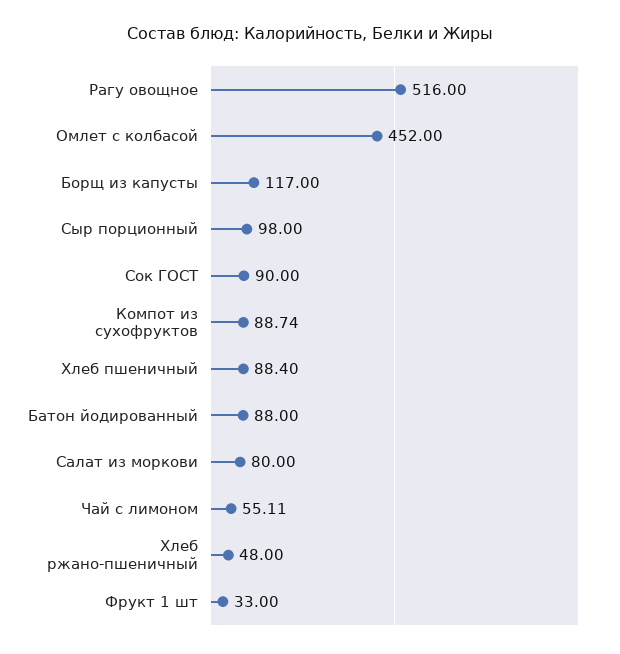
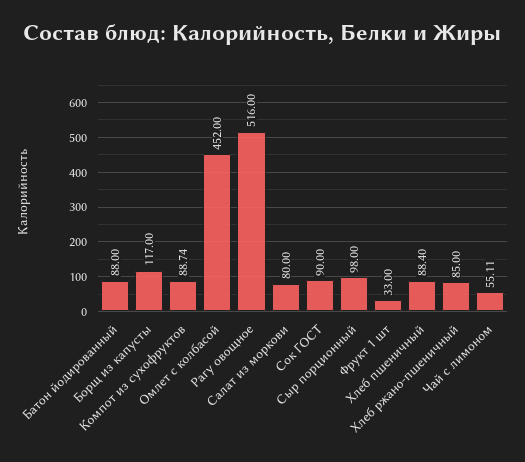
  {
    "Рагу овощное": 516,
    "Омлет с колбасой": 452,
    "Борщ из капусты": 117,
    "Сыр порционный": 98,
    "Сок ГОСТ": 90,
    "Компот из сухофруктов": 88.74,
    "Хлеб пшеничный": 88.4,
    "Батон йодированный": 88,
    "Салат из моркови": 80,
    "Чай с лимоном": 55.11,
-   "Хлеб ржано-пшеничный": 48,
+   "Хлеб ржано-пшеничный": 85,
    "Фрукт 1 шт": 33
  }

